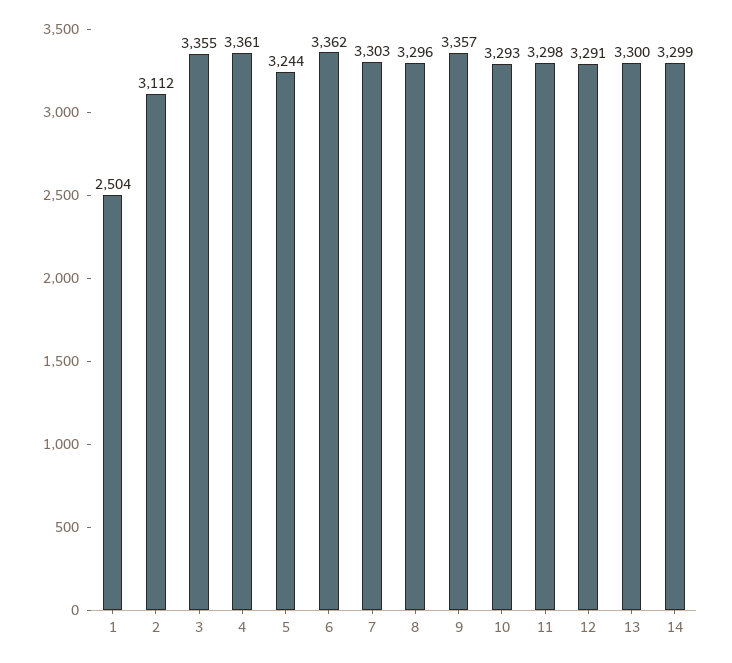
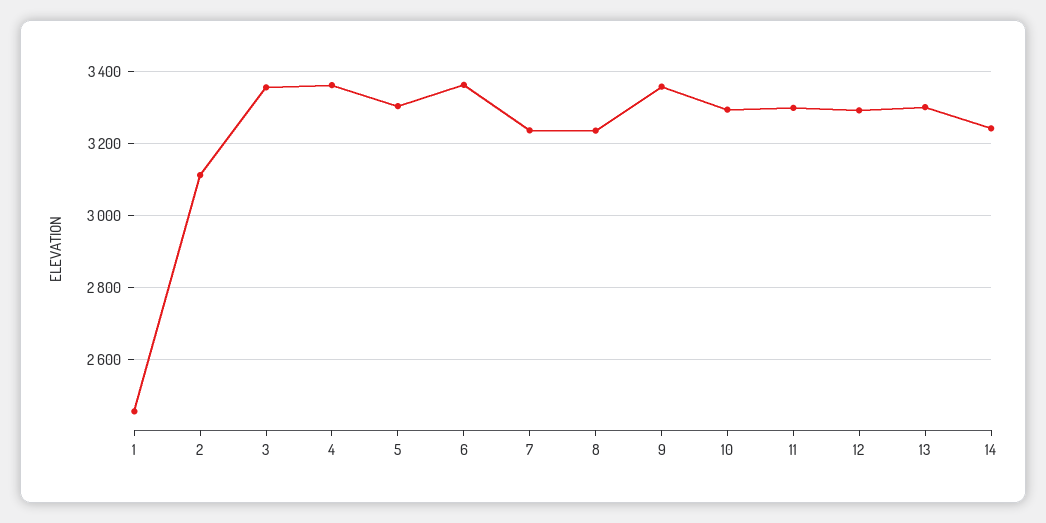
  {
-   "1": 2504,
+   "1": 2460,
    "2": 3112,
    "3": 3355,
    "4": 3361,
-   "5": 3244,
+   "5": 3300,
    "6": 3362,
-   "7": 3303,
+   "7": 3240,
-   "8": 3296,
+   "8": 3240,
    "9": 3357,
    "10": 3293,
    "11": 3298,
    "12": 3291,
    "13": 3300,
-   "14": 3299
+   "14": 3240
  }

